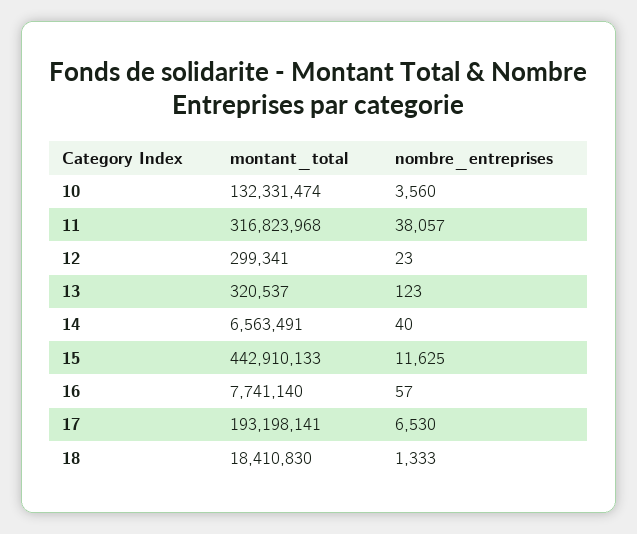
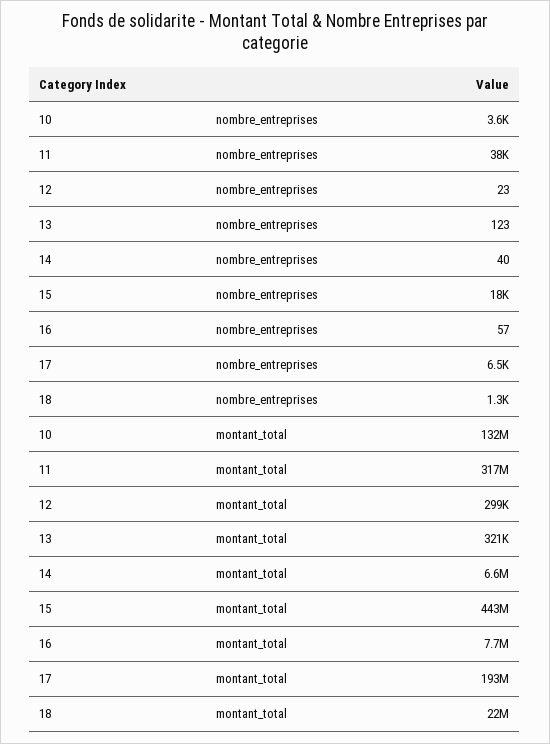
  {
    "montant_total": {
      "10": 132331474,
      "11": 316823968,
      "12": 299341,
      "13": 320537,
      "14": 6563491,
      "15": 442910133,
      "16": 7741140,
      "17": 193198141,
-     "18": 18410830
+     "18": 22000000
    },
    "nombre_entreprises": {
      "10": 3560,
      "11": 38057,
      "12": 23,
      "13": 123,
      "14": 40,
-     "15": 11625,
+     "15": 18000,
      "16": 57,
      "17": 6530,
      "18": 1333
    }
  }

